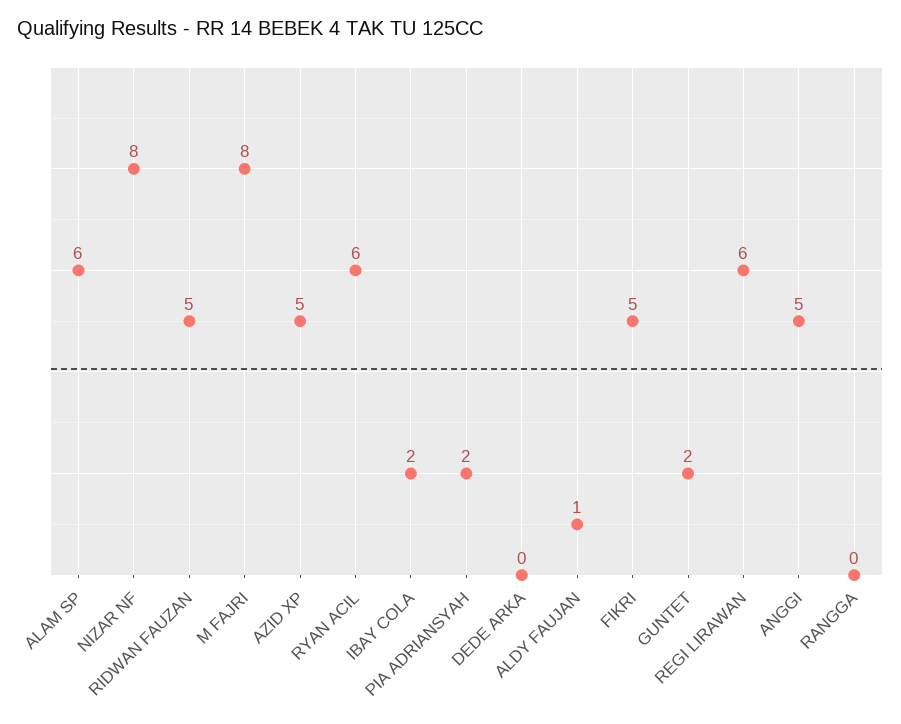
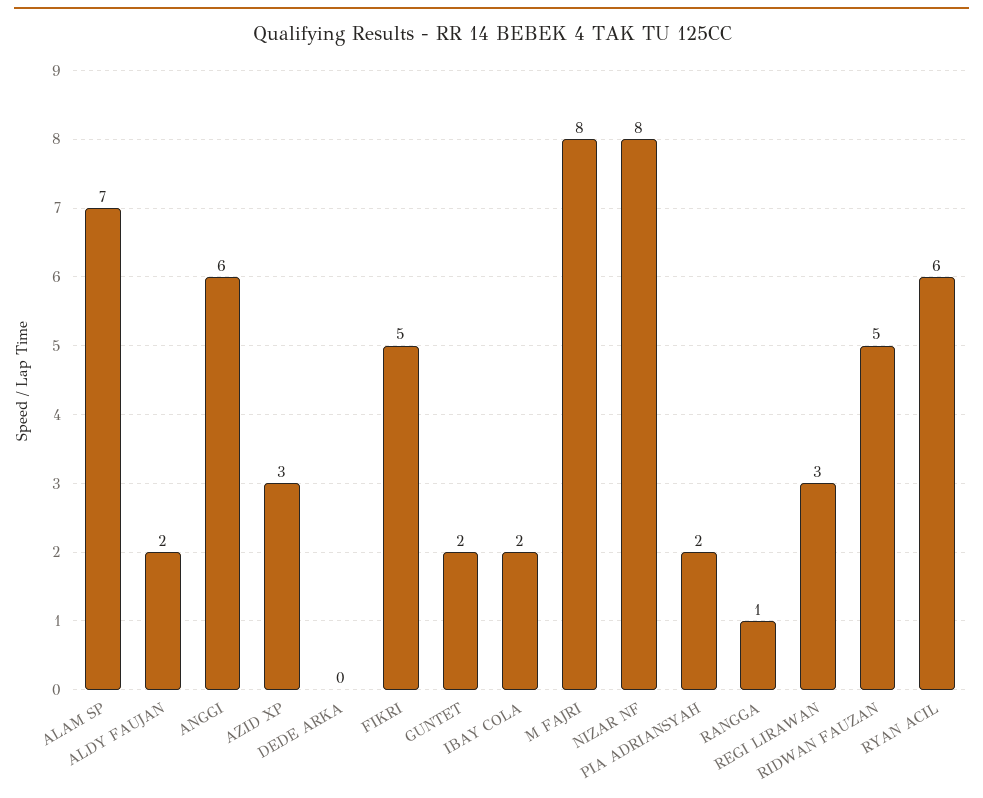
  {
-   "ALAM SP": 6,
+   "ALAM SP": 7,
    "NIZAR NF": 8,
    "RIDWAN FAUZAN": 5,
    "M FAJRI": 8,
-   "AZID XP": 5,
+   "AZID XP": 3,
    "RYAN ACIL": 6,
    "IBAY COLA": 2,
    "PIA ADRIANSYAH": 2,
    "DEDE ARKA": 0,
-   "ALDY FAUJAN": 1,
+   "ALDY FAUJAN": 2,
    "FIKRI": 5,
    "GUNTET": 2,
-   "REGI LIRAWAN": 6,
+   "REGI LIRAWAN": 3,
-   "ANGGI": 5,
+   "ANGGI": 6,
-   "RANGGA": 0
+   "RANGGA": 1
  }

